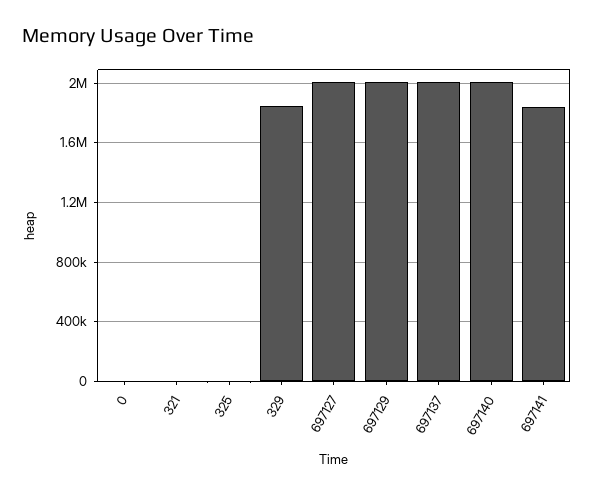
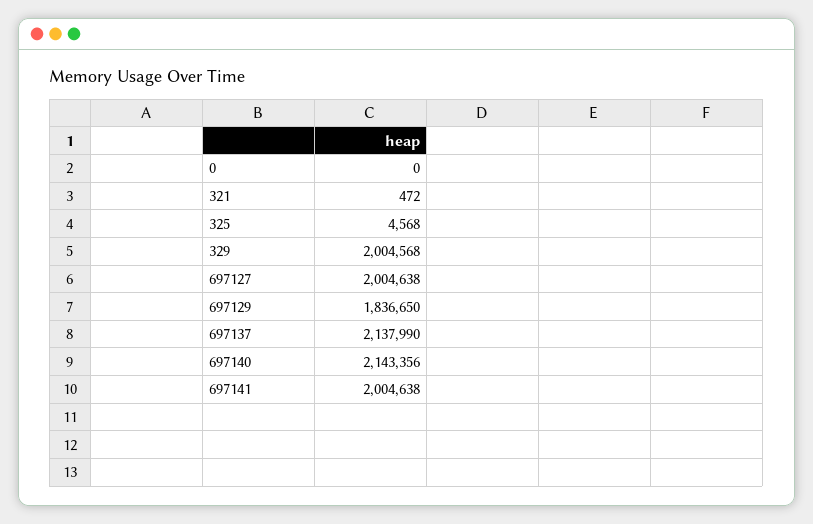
  {
    "0": 0,
    "321": 472,
    "325": 4568,
-   "329": 1850000,
+   "329": 2004568,
    "697127": 2004638,
-   "697129": 2000000,
+   "697129": 1836650,
-   "697137": 2000000,
+   "697137": 2137990,
-   "697140": 2000000,
+   "697140": 2143356,
-   "697141": 1850000
+   "697141": 2004638
  }

